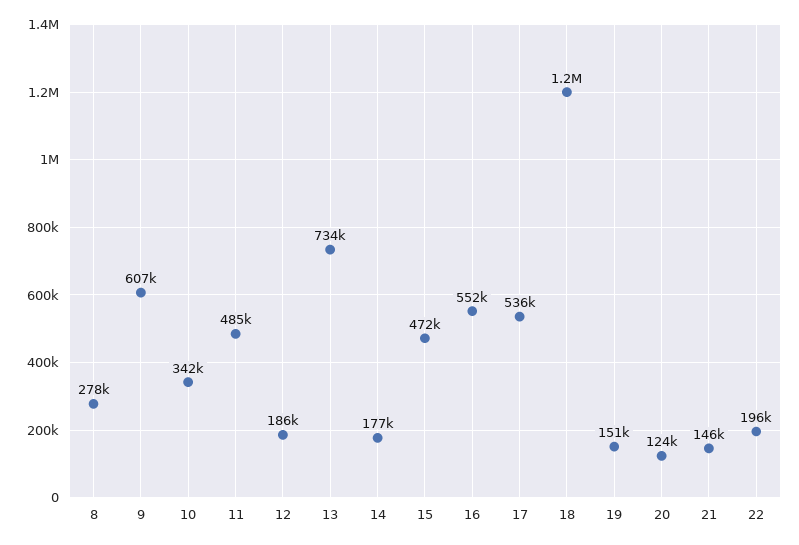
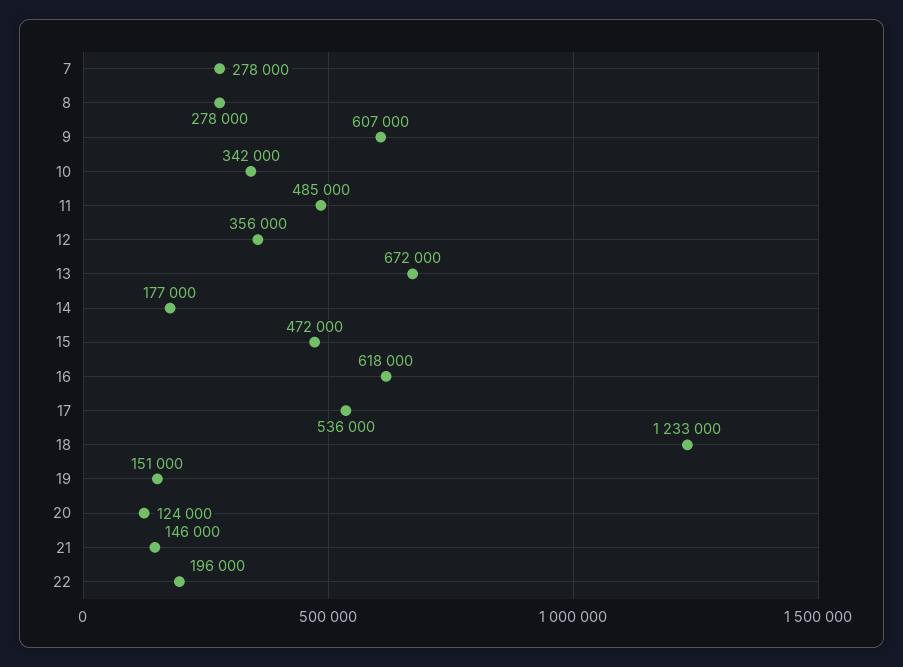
  {
    "8": 278000,
    "9": 607000,
    "10": 342000,
    "11": 485000,
-   "12": 186000,
+   "12": 356000,
-   "13": 734000,
+   "13": 672000,
    "14": 177000,
    "15": 472000,
-   "16": 552000,
+   "16": 618000,
    "17": 536000,
    "18": 1233000,
    "19": 151000,
    "20": 124000,
    "21": 146000,
-   "22": 196000
+   "22": 196000,
+   "7": 278000
  }

